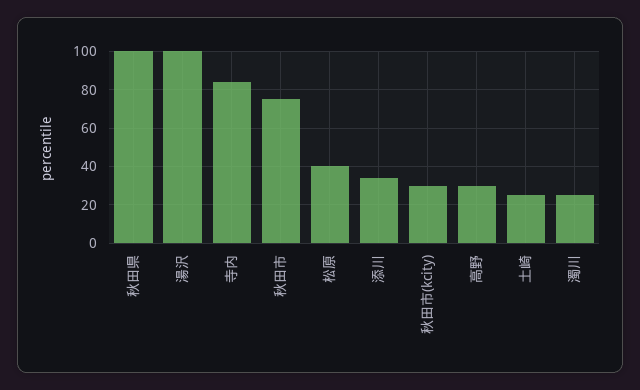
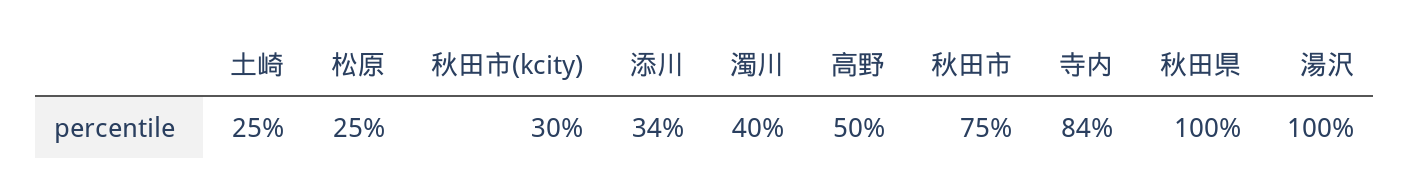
  {
    "秋田県": 100,
    "湯沢": 100,
    "寺内": 84,
    "秋田市": 75,
-   "松原": 40,
+   "松原": 25,
    "添川": 34,
    "秋田市(kcity)": 30,
-   "高野": 30,
+   "高野": 50,
    "土崎": 25,
-   "濁川": 25
+   "濁川": 40
  }

